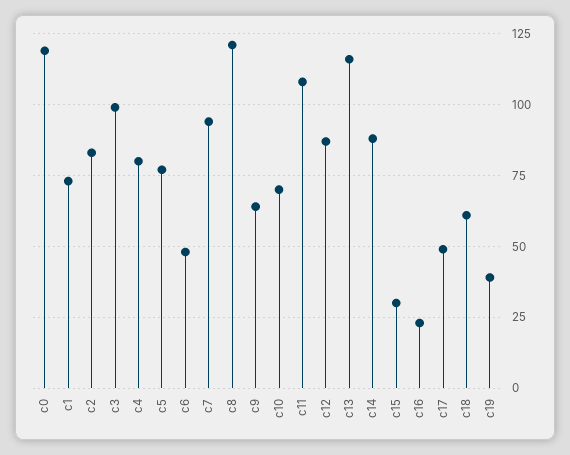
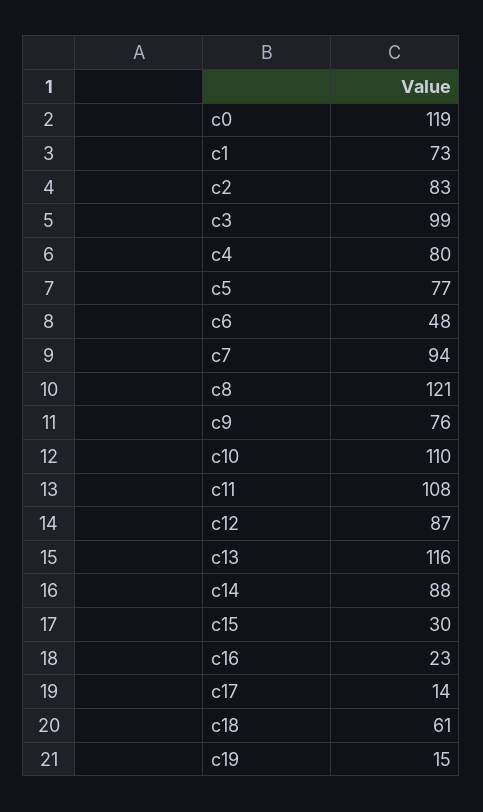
  {
    "c0": 119,
    "c1": 73,
    "c2": 83,
    "c3": 99,
    "c4": 80,
    "c5": 77,
    "c6": 48,
    "c7": 94,
    "c8": 121,
-   "c9": 65,
+   "c9": 76,
-   "c10": 70,
+   "c10": 110,
    "c11": 108,
    "c12": 87,
    "c13": 116,
    "c14": 88,
    "c15": 30,
    "c16": 23,
-   "c17": 50,
+   "c17": 14,
    "c18": 61,
-   "c19": 40
+   "c19": 15
  }

